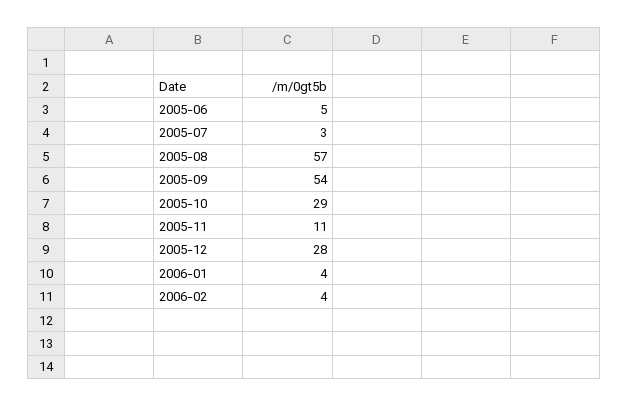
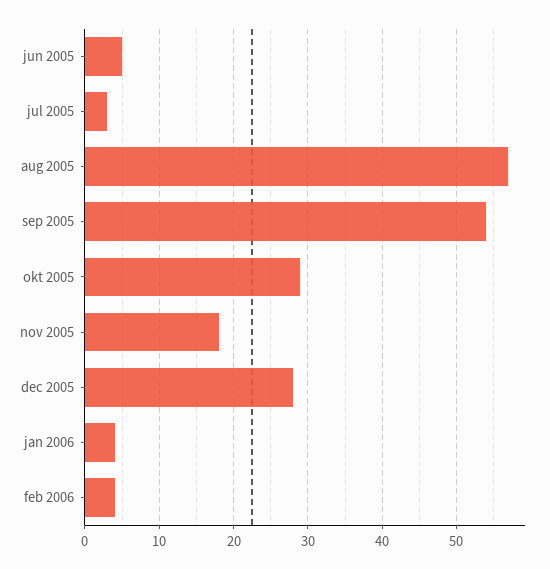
  {
    "2005-06": 5,
    "2005-07": 3,
    "2005-08": 57,
    "2005-09": 54,
    "2005-10": 29,
-   "2005-11": 11,
+   "2005-11": 18,
    "2005-12": 28,
    "2006-01": 4,
    "2006-02": 4
  }

